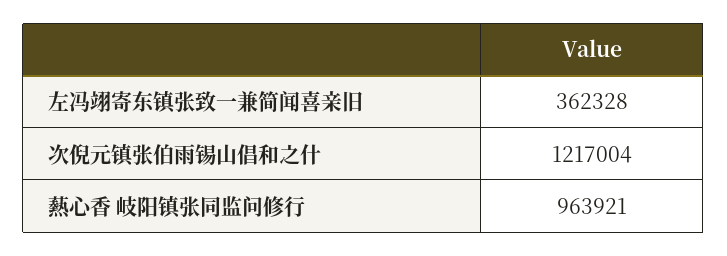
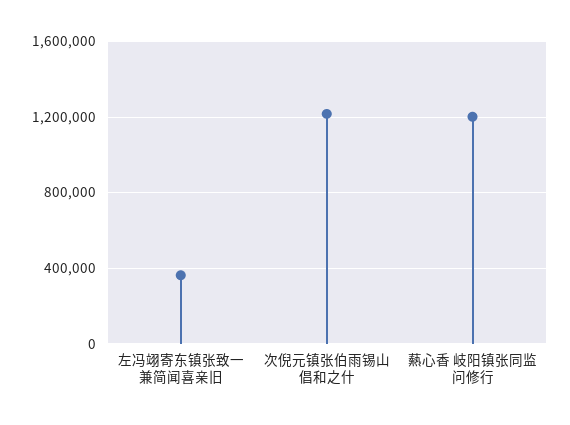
  {
    "左冯翊寄东镇张致一兼简闻喜亲旧": 362328,
    "次倪元镇张伯雨锡山倡和之什": 1217004,
-   "爇心香 岐阳镇张同监问修行": 963921
+   "爇心香 岐阳镇张同监问修行": 1200000
  }

